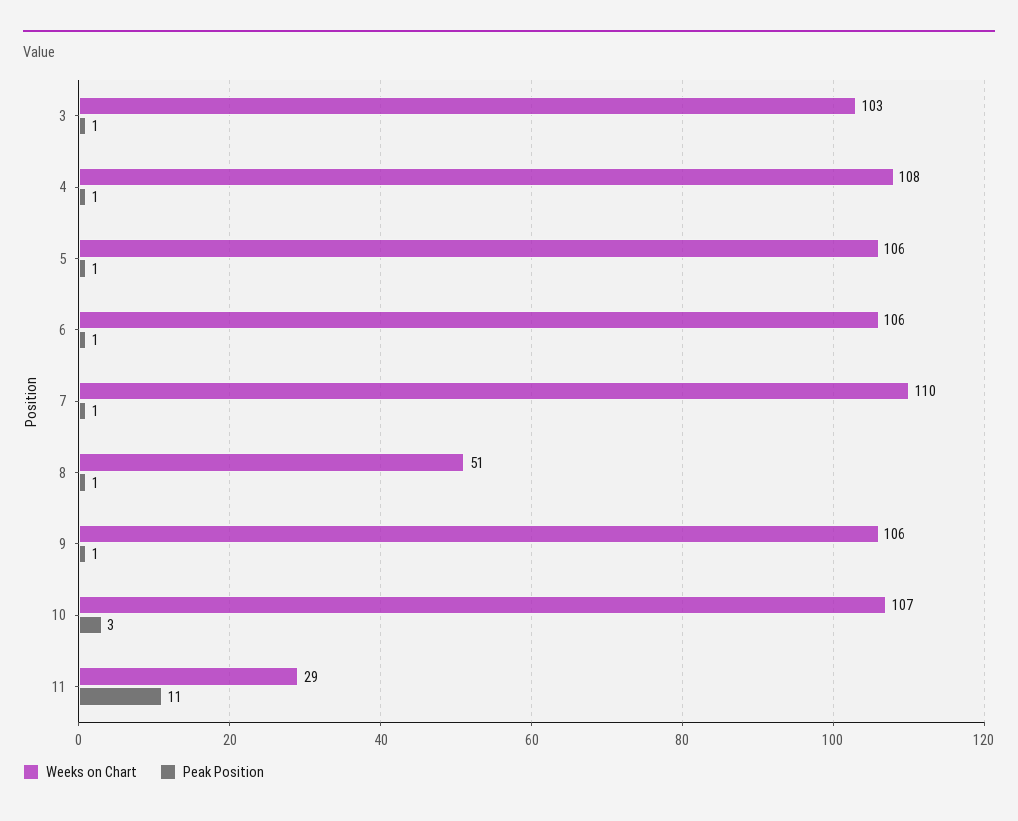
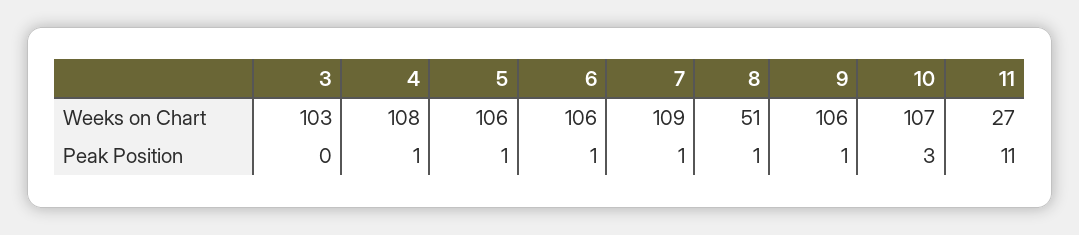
  {
    "Weeks on Chart": {
      "3": 103,
      "4": 108,
      "5": 106,
      "6": 106,
-     "7": 110,
+     "7": 109,
      "8": 51,
      "9": 106,
      "10": 107,
-     "11": 29
+     "11": 27
    },
    "Peak Position": {
-     "3": 1,
+     "3": 0,
      "4": 1,
      "5": 1,
      "6": 1,
      "7": 1,
      "8": 1,
      "9": 1,
      "10": 3,
      "11": 11
    }
  }

